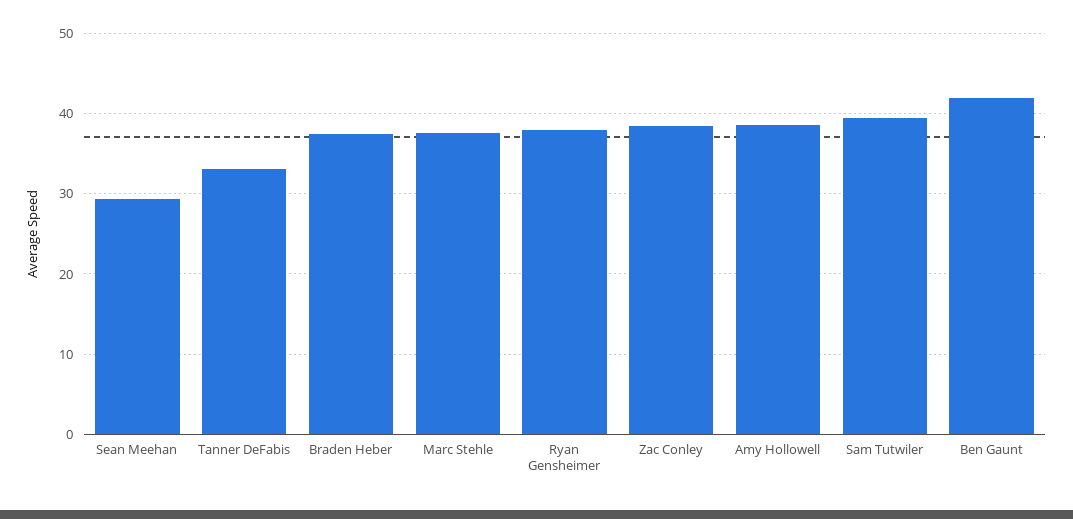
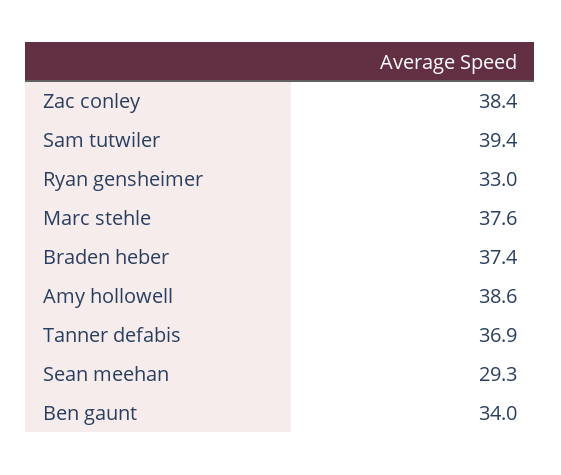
  {
    "Sean Meehan": 29.3,
-   "Tanner DeFabis": 33,
+   "Tanner DeFabis": 36.9,
    "Braden Heber": 37.4,
    "Marc Stehle": 37.6,
-   "Ryan Gensheimer": 38,
+   "Ryan Gensheimer": 33,
    "Zac Conley": 38.4,
    "Amy Hollowell": 38.6,
    "Sam Tutwiler": 39.4,
-   "Ben Gaunt": 42
+   "Ben Gaunt": 34
  }

